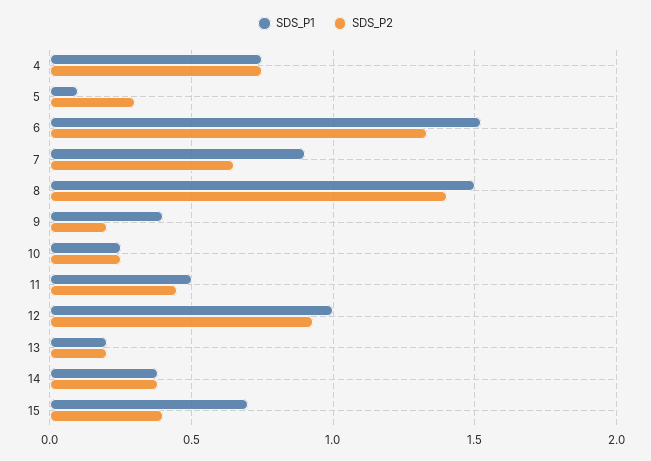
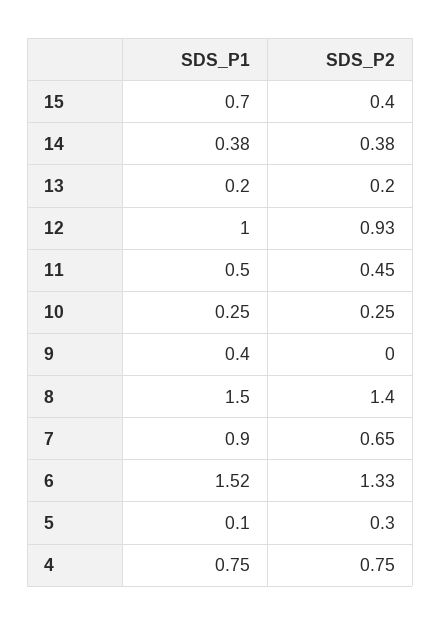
  {
    "SDS_P1": {
      "4": 0.75,
      "5": 0.1,
      "6": 1.52,
      "7": 0.9,
      "8": 1.5,
      "9": 0.4,
      "10": 0.25,
      "11": 0.5,
      "12": 1,
      "13": 0.2,
      "14": 0.38,
      "15": 0.7
    },
    "SDS_P2": {
      "4": 0.75,
      "5": 0.3,
      "6": 1.33,
      "7": 0.65,
      "8": 1.4,
-     "9": 0.2,
+     "9": 0,
      "10": 0.25,
      "11": 0.45,
      "12": 0.93,
      "13": 0.2,
      "14": 0.38,
      "15": 0.4
    }
  }

